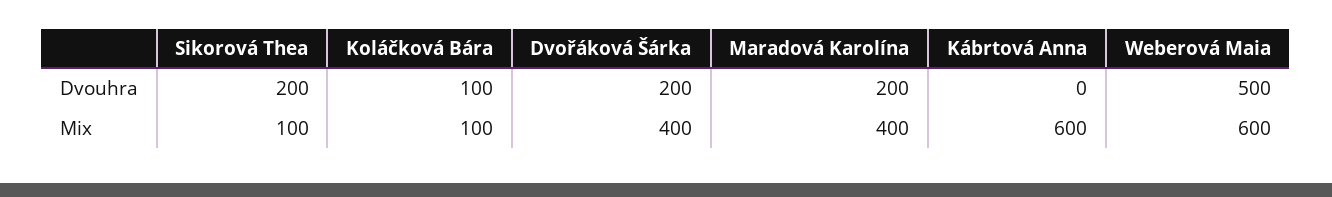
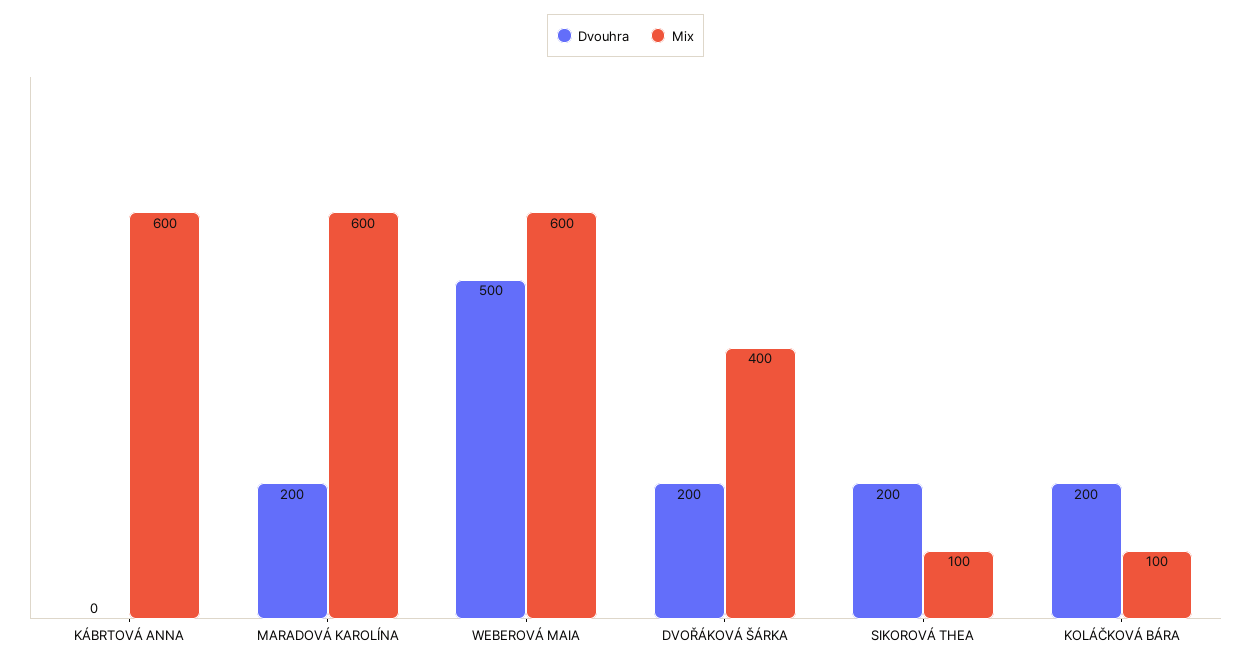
  {
    "Dvouhra": {
      "Sikorová Thea": 200,
-     "Koláčková Bára": 100,
+     "Koláčková Bára": 200,
      "Dvořáková Šárka": 200,
      "Maradová Karolína": 200,
      "Kábrtová Anna": 0,
      "Weberová Maia": 500
    },
    "Mix": {
      "Sikorová Thea": 100,
      "Koláčková Bára": 100,
      "Dvořáková Šárka": 400,
-     "Maradová Karolína": 400,
+     "Maradová Karolína": 600,
      "Kábrtová Anna": 600,
      "Weberová Maia": 600
    }
  }

